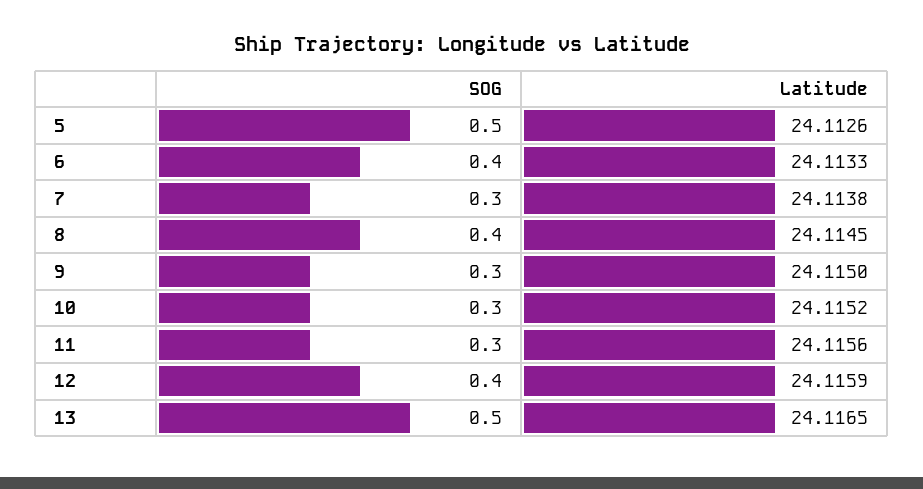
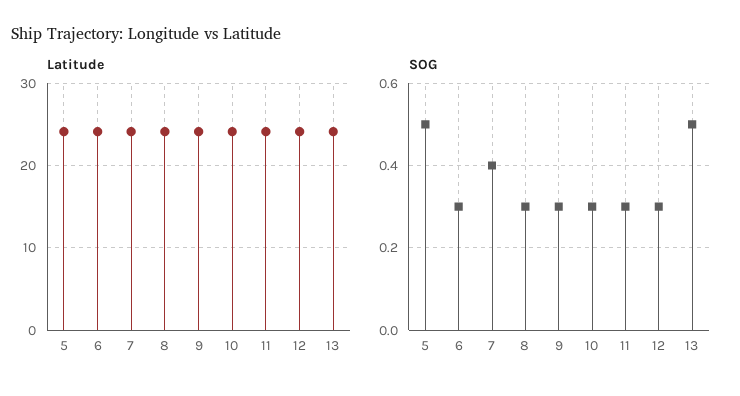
  {
    "SOG": {
      "5": 0.5,
-     "6": 0.4,
+     "6": 0.3,
-     "7": 0.3,
+     "7": 0.4,
-     "8": 0.4,
+     "8": 0.3,
      "9": 0.3,
      "10": 0.3,
      "11": 0.3,
-     "12": 0.4,
+     "12": 0.3,
      "13": 0.5
    },
    "Latitude": {
      "5": 24.1126,
      "6": 24.1133,
      "7": 24.1138,
      "8": 24.1145,
      "9": 24.115,
      "10": 24.1152,
      "11": 24.1156,
      "12": 24.1159,
      "13": 24.1165
    }
  }

